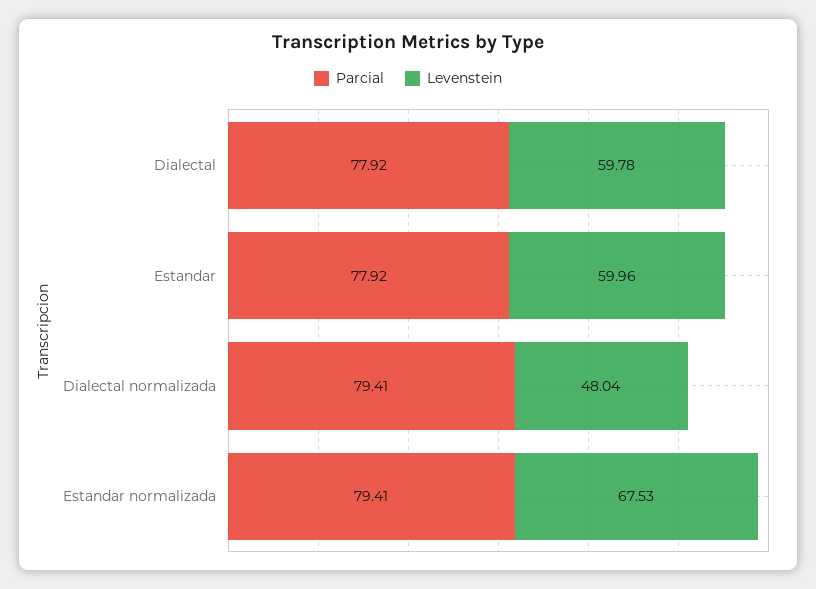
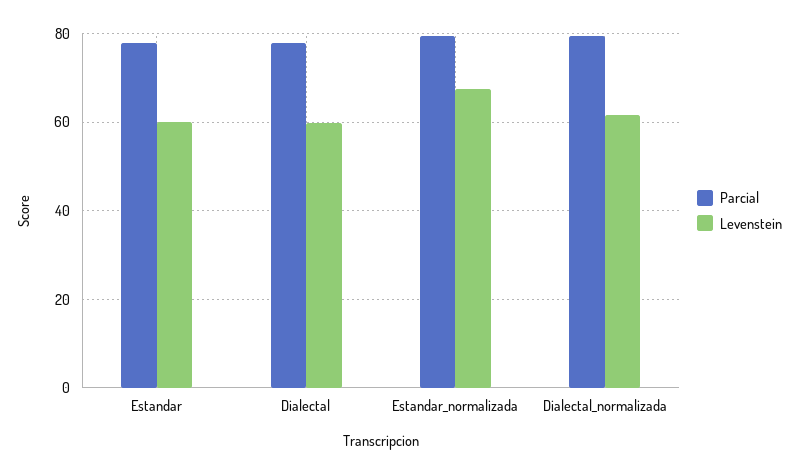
  {
    "Parcial": {
      "Dialectal": 77.92,
      "Estandar": 77.92,
      "Dialectal normalizada": 79.41,
      "Estandar normalizada": 79.41
    },
    "Levenstein": {
      "Dialectal": 59.78,
      "Estandar": 59.96,
-     "Dialectal normalizada": 48.04,
+     "Dialectal normalizada": 62,
      "Estandar normalizada": 67.53
    }
  }

